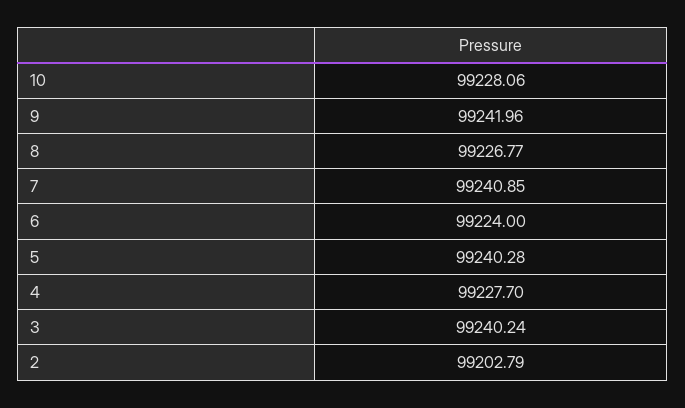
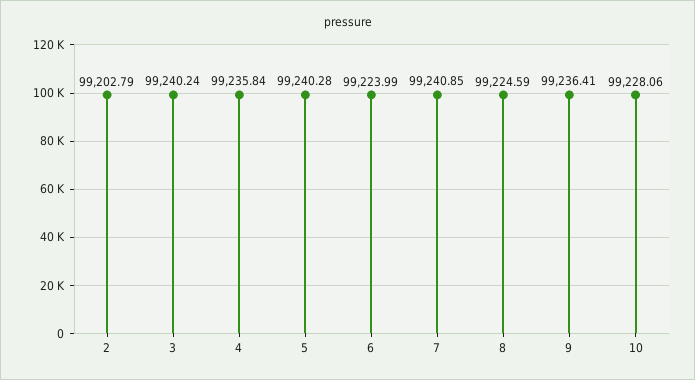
  {
    "10": 99228.06,
-   "9": 99241.96,
+   "9": 99236.41,
-   "8": 99226.77,
+   "8": 99224.59,
    "7": 99240.85,
-   "6": 99224,
+   "6": 99223.99,
    "5": 99240.28,
-   "4": 99227.7,
+   "4": 99235.84,
    "3": 99240.24,
    "2": 99202.79
  }

